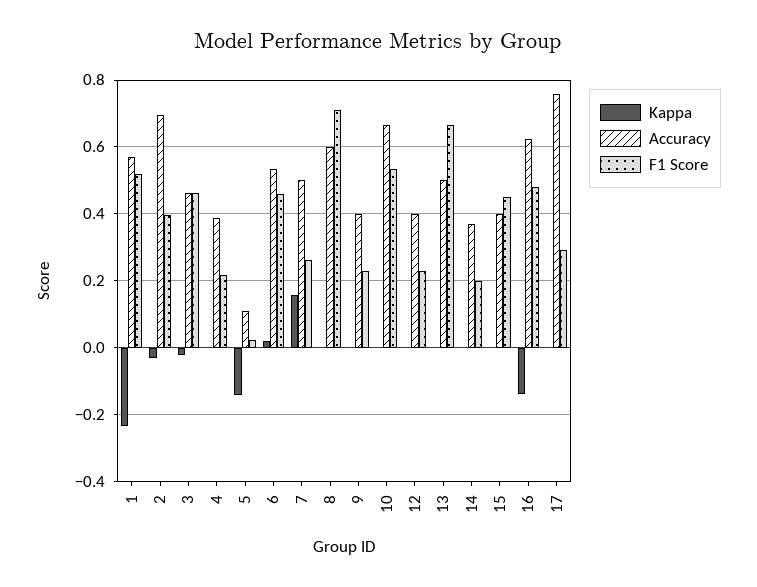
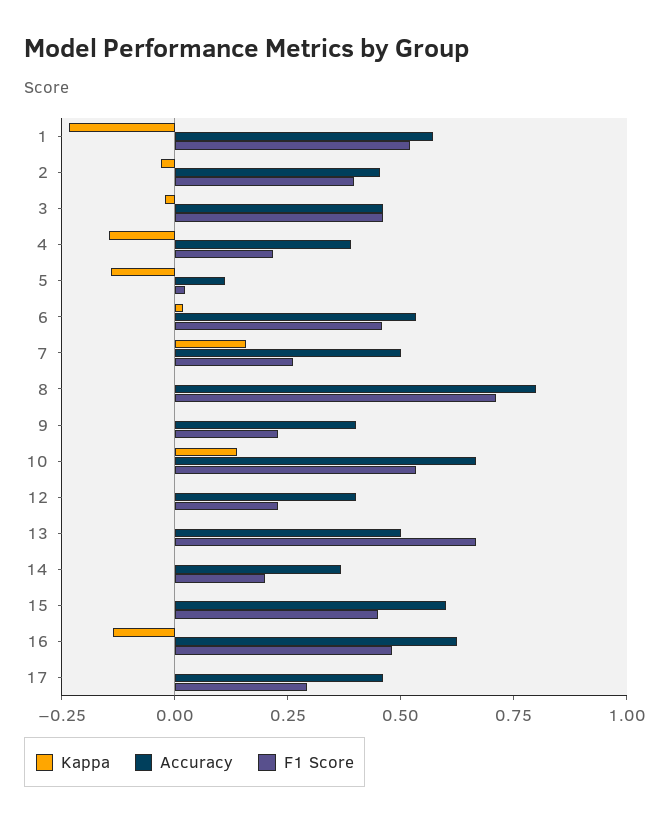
  {
    "Kappa": {
      "1": -0.24,
      "2": -0.04,
      "3": -0.02,
-     "4": 0,
+     "4": -0.15,
      "5": -0.14,
      "6": 0.02,
      "7": 0.16,
      "8": 0,
      "9": 0,
-     "10": 0,
+     "10": 0.15,
      "12": 0,
      "13": 0,
      "14": 0,
      "15": 0,
      "16": -0.14,
      "17": 0
    },
    "Accuracy": {
      "1": 0.58,
-     "2": 0.7,
+     "2": 0.45,
      "3": 0.46,
      "4": 0.38,
      "5": 0.12,
      "6": 0.54,
      "7": 0.5,
-     "8": 0.6,
+     "8": 0.8,
      "9": 0.4,
      "10": 0.66,
      "12": 0.4,
      "13": 0.5,
      "14": 0.36,
-     "15": 0.4,
+     "15": 0.6,
      "16": 0.62,
-     "17": 0.76
+     "17": 0.45
    },
    "F1 Score": {
      "1": 0.52,
      "2": 0.4,
      "3": 0.46,
      "4": 0.22,
      "5": 0.02,
      "6": 0.46,
      "7": 0.26,
      "8": 0.72,
      "9": 0.22,
      "10": 0.54,
      "12": 0.22,
      "13": 0.66,
      "14": 0.2,
      "15": 0.46,
      "16": 0.48,
      "17": 0.3
    }
  }

